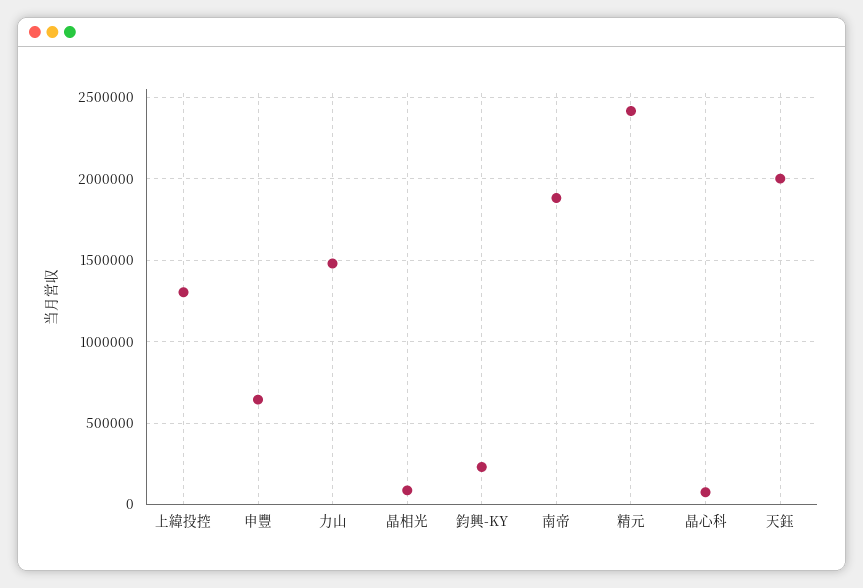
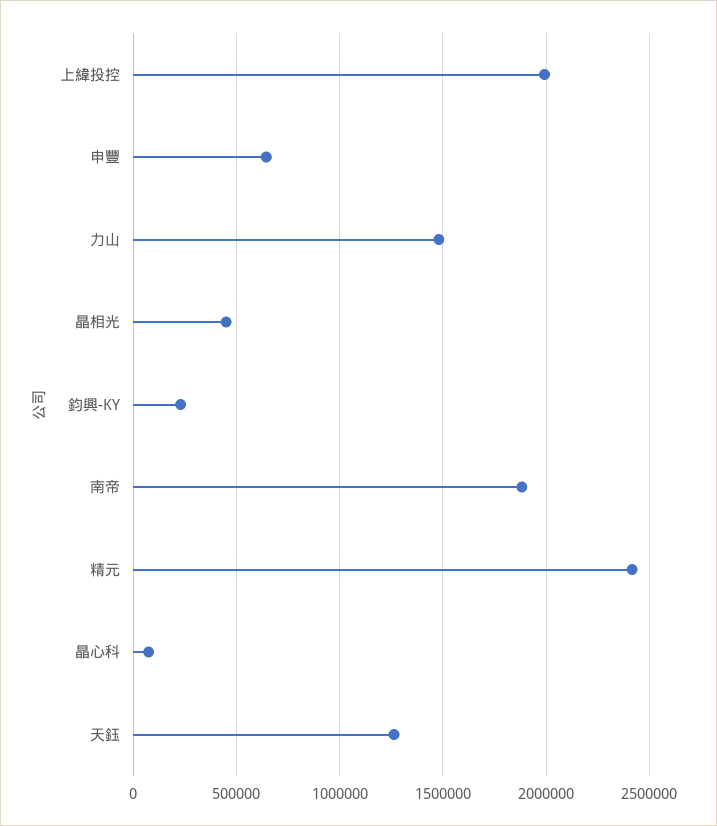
  {
-   "上緯投控": 1300000,
+   "上緯投控": 2000000,
    "申豐": 650000,
    "力山": 1500000,
-   "晶相光": 100000,
+   "晶相光": 450000,
    "鈞興-KY": 250000,
    "南帝": 1900000,
    "精元": 2400000,
    "晶心科": 50000,
-   "天鈺": 2000000
+   "天鈺": 1250000
  }

